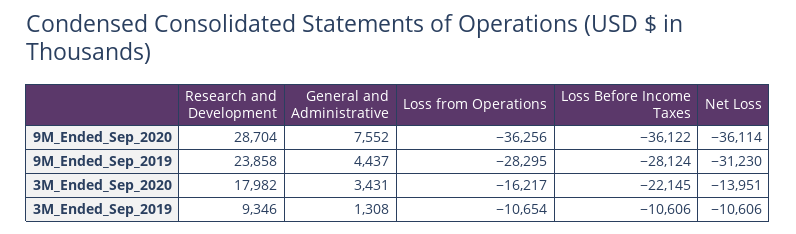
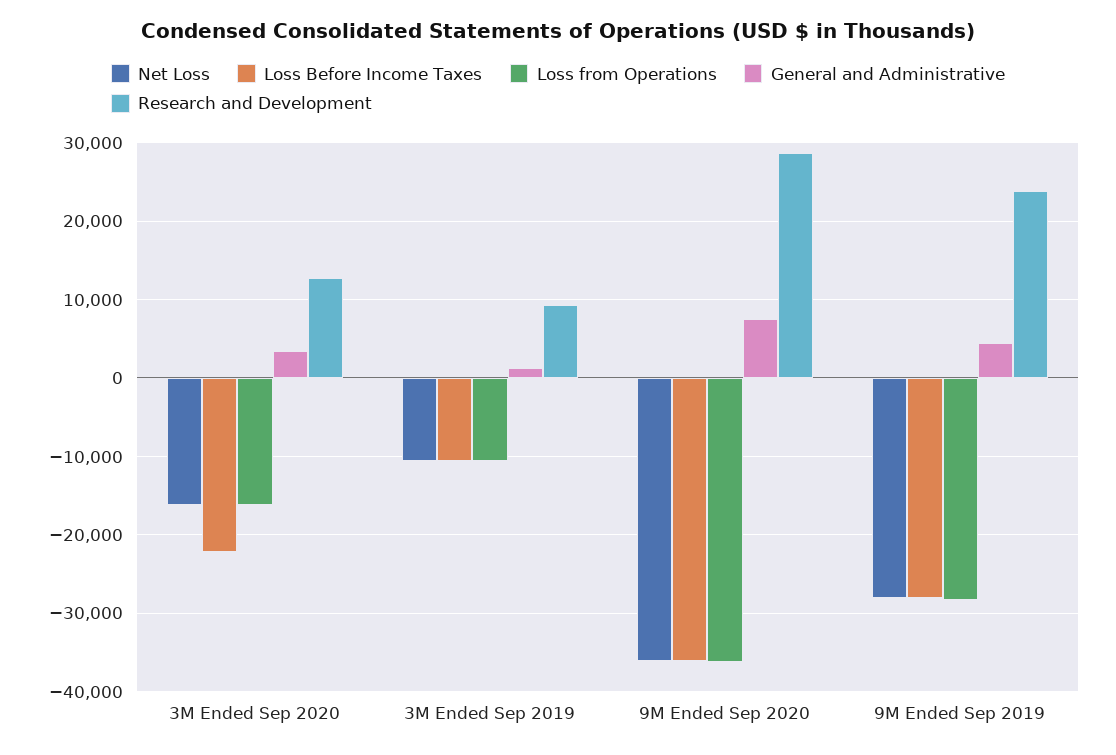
  {
    "Research and Development": {
      "9M_Ended_Sep_2020": 28704,
      "9M_Ended_Sep_2019": 23858,
-     "3M_Ended_Sep_2020": 17982,
+     "3M_Ended_Sep_2020": 13000,
      "3M_Ended_Sep_2019": 9346
    },
    "General and Administrative": {
      "9M_Ended_Sep_2020": 7552,
      "9M_Ended_Sep_2019": 4437,
      "3M_Ended_Sep_2020": 3431,
      "3M_Ended_Sep_2019": 1308
    },
    "Loss from Operations": {
      "9M_Ended_Sep_2020": -36256,
      "9M_Ended_Sep_2019": -28295,
      "3M_Ended_Sep_2020": -16217,
      "3M_Ended_Sep_2019": -10654
    },
    "Loss Before Income Taxes": {
      "9M_Ended_Sep_2020": -36122,
      "9M_Ended_Sep_2019": -28124,
      "3M_Ended_Sep_2020": -22145,
      "3M_Ended_Sep_2019": -10606
    },
    "Net Loss": {
      "9M_Ended_Sep_2020": -36114,
-     "9M_Ended_Sep_2019": -31230,
+     "9M_Ended_Sep_2019": -28000,
-     "3M_Ended_Sep_2020": -13951,
+     "3M_Ended_Sep_2020": -16000,
      "3M_Ended_Sep_2019": -10606
    }
  }

